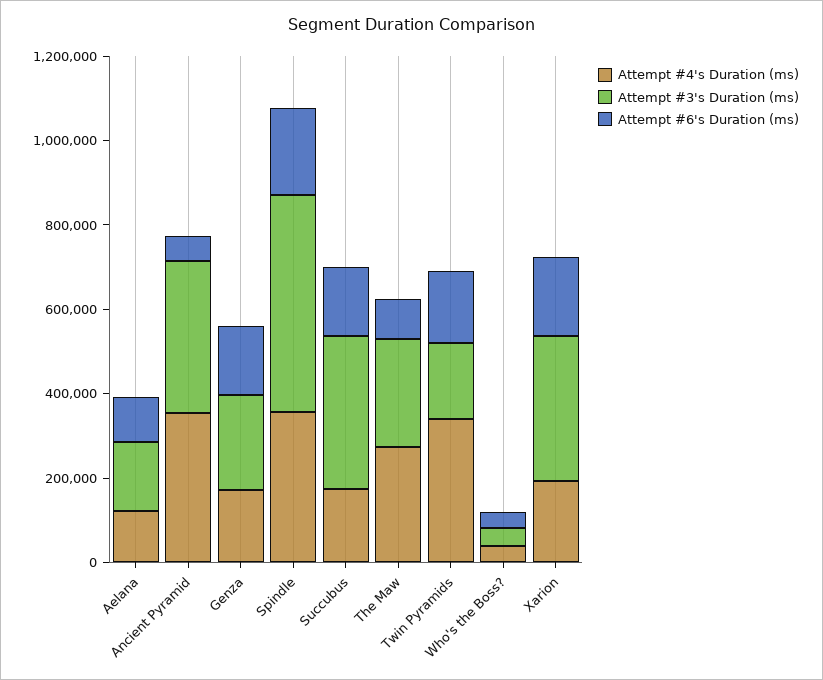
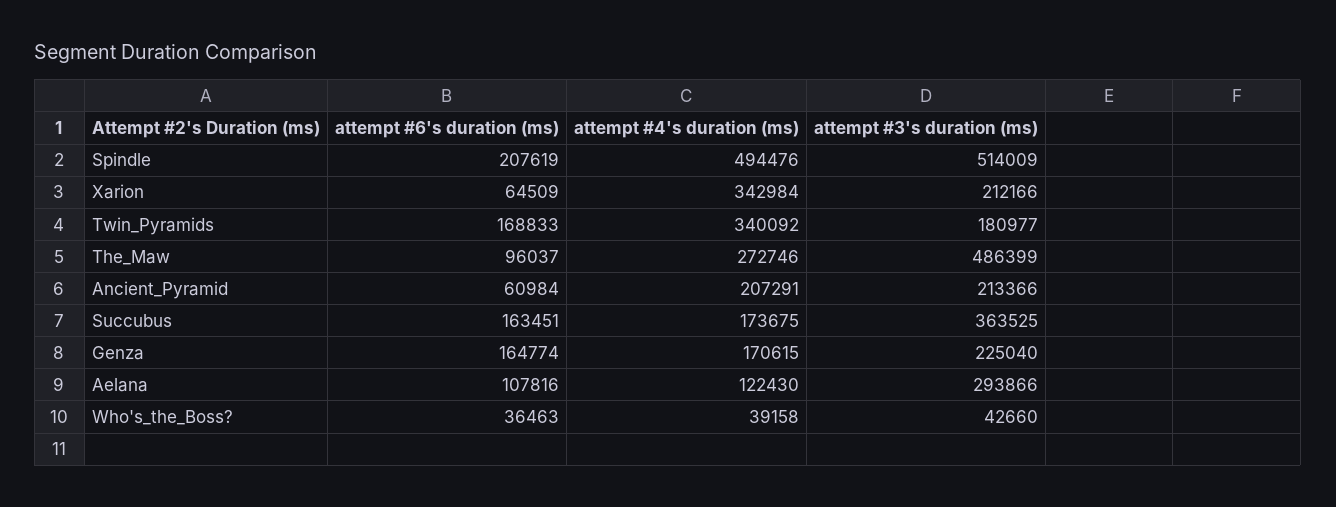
  {
    "Attempt #4's Duration (ms)": {
      "Aelana": 122430,
-     "Ancient Pyramid": 350000,
+     "Ancient Pyramid": 207291,
      "Genza": 170615,
-     "Spindle": 350000,
+     "Spindle": 494476,
      "Succubus": 173675,
      "The Maw": 272746,
      "Twin Pyramids": 340092,
      "Who's the Boss?": 39158,
-     "Xarion": 200000
+     "Xarion": 342984
    },
    "Attempt #3's Duration (ms)": {
-     "Aelana": 150000,
+     "Aelana": 293866,
-     "Ancient Pyramid": 350000,
+     "Ancient Pyramid": 213366,
      "Genza": 225040,
      "Spindle": 514009,
      "Succubus": 363525,
-     "The Maw": 250000,
+     "The Maw": 486399,
      "Twin Pyramids": 180977,
      "Who's the Boss?": 42660,
-     "Xarion": 350000
+     "Xarion": 212166
    },
    "Attempt #6's Duration (ms)": {
      "Aelana": 107816,
      "Ancient Pyramid": 60984,
      "Genza": 164774,
      "Spindle": 207619,
      "Succubus": 163451,
      "The Maw": 96037,
      "Twin Pyramids": 168833,
      "Who's the Boss?": 36463,
-     "Xarion": 200000
+     "Xarion": 64509
    }
  }

